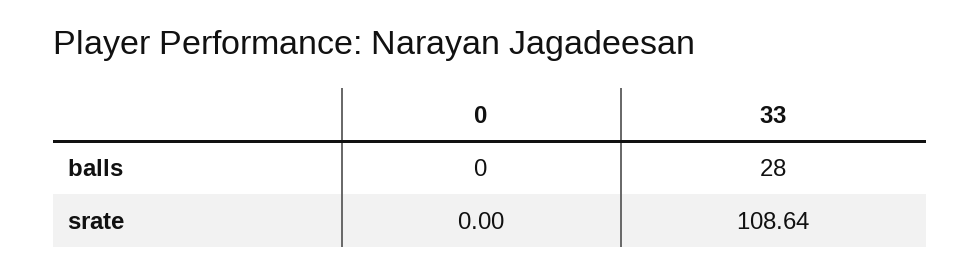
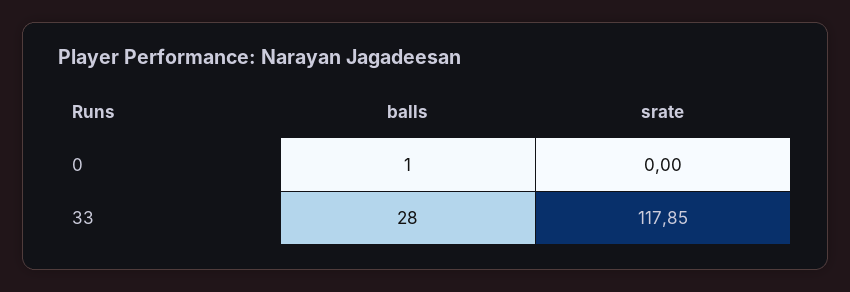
  {
    "0": {
-     "balls": 0,
+     "balls": 1,
      "srate": 0
    },
    "33": {
      "balls": 28,
-     "srate": 108.64
+     "srate": 117.85
    }
  }

